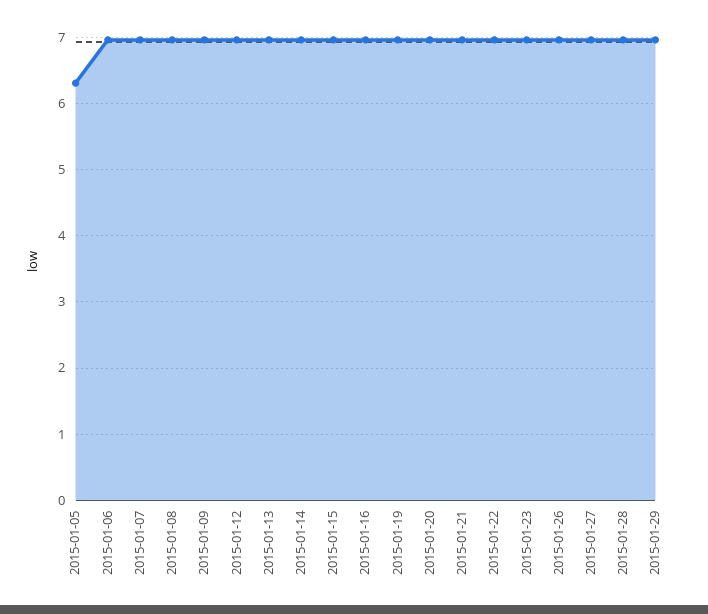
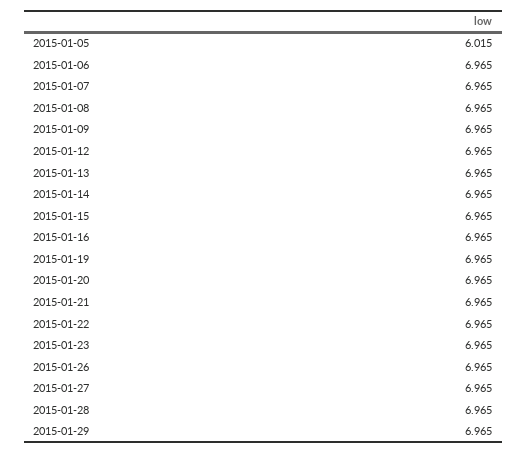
  {
-   "2015-01-05": 6.3,
+   "2015-01-05": 6.015,
    "2015-01-06": 6.965,
    "2015-01-07": 6.965,
    "2015-01-08": 6.965,
    "2015-01-09": 6.965,
    "2015-01-12": 6.965,
    "2015-01-13": 6.965,
    "2015-01-14": 6.965,
    "2015-01-15": 6.965,
    "2015-01-16": 6.965,
    "2015-01-19": 6.965,
    "2015-01-20": 6.965,
    "2015-01-21": 6.965,
    "2015-01-22": 6.965,
    "2015-01-23": 6.965,
    "2015-01-26": 6.965,
    "2015-01-27": 6.965,
    "2015-01-28": 6.965,
    "2015-01-29": 6.965
  }

